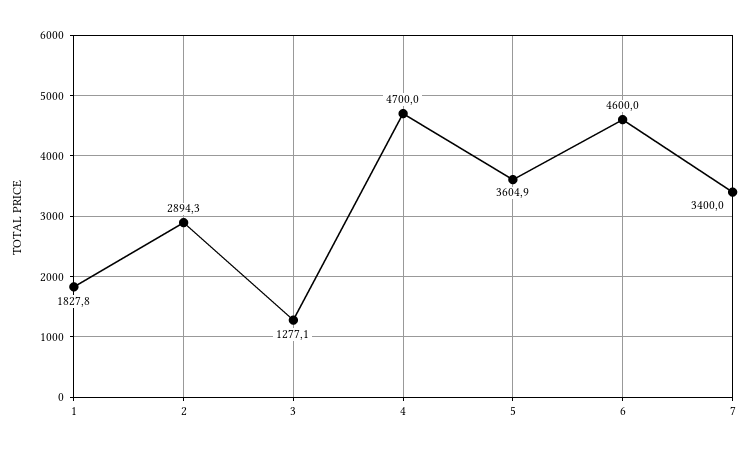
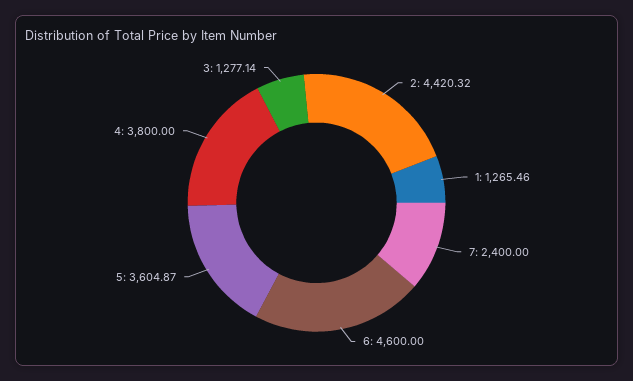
  {
-   "1": 1827.8,
+   "1": 1265.46,
-   "2": 2894.3,
+   "2": 4420.32,
    "3": 1277.14,
-   "4": 4700,
+   "4": 3800,
    "5": 3604.87,
    "6": 4600,
-   "7": 3400
+   "7": 2400
  }

